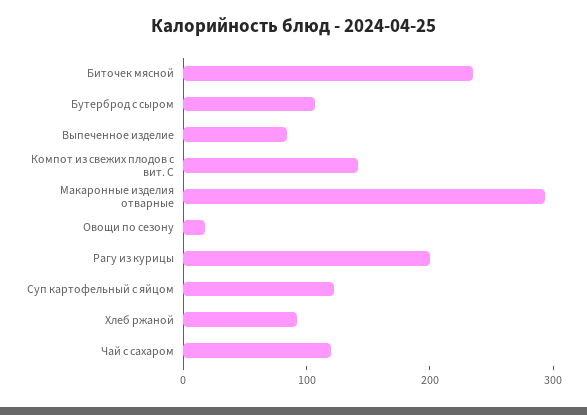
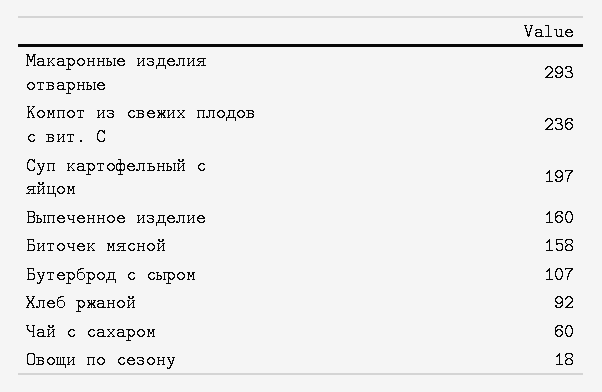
  {
-   "Биточек мясной": 240,
+   "Биточек мясной": 158,
    "Бутерброд с сыром": 107,
-   "Выпеченное изделие": 80,
+   "Выпеченное изделие": 160,
-   "Компот из свежих плодов с вит. С": 140,
+   "Компот из свежих плодов с вит. С": 236,
    "Макаронные изделия отварные": 293,
    "Овощи по сезону": 18,
-   "Рагу из курицы": 200,
-   "Суп картофельный с яйцом": 120,
+   "Суп картофельный с яйцом": 197,
    "Хлеб ржаной": 92,
-   "Чай с сахаром": 120
+   "Чай с сахаром": 60
  }

